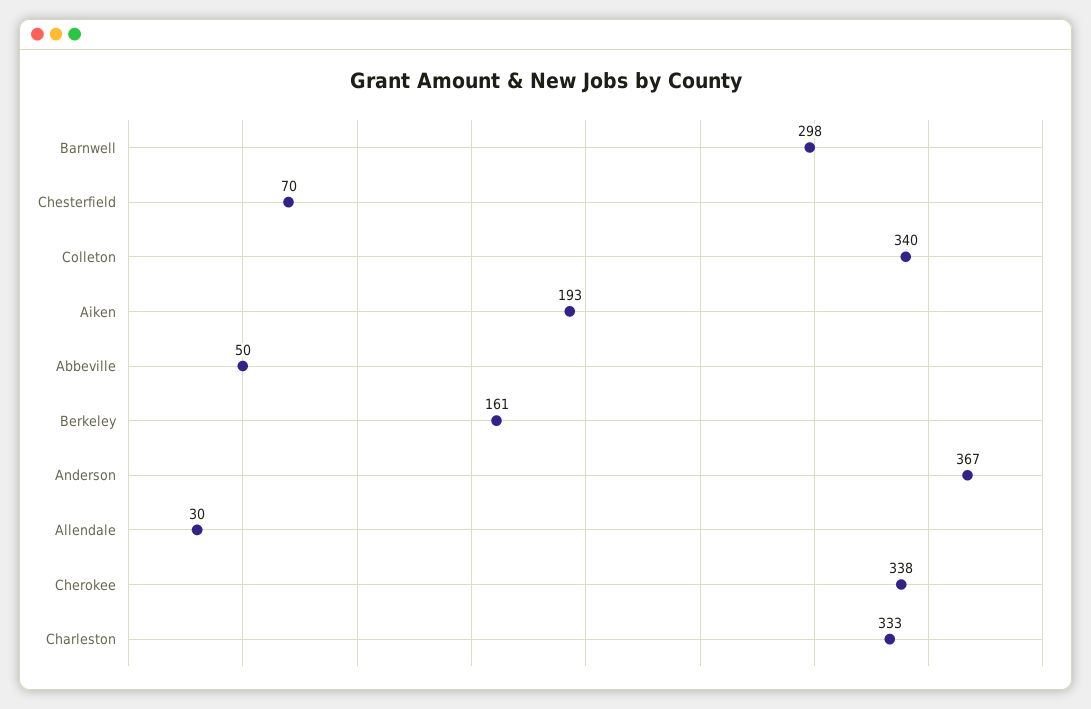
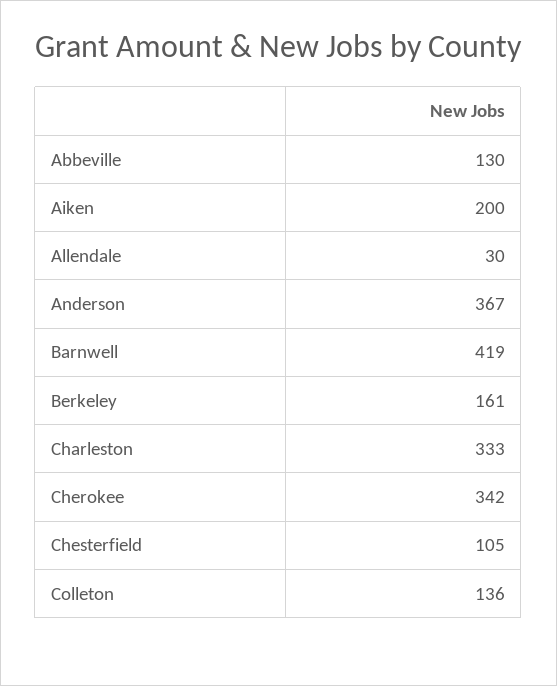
  {
-   "Barnwell": 298,
+   "Barnwell": 419,
-   "Chesterfield": 70,
+   "Chesterfield": 105,
-   "Colleton": 340,
+   "Colleton": 136,
-   "Aiken": 193,
+   "Aiken": 200,
-   "Abbeville": 50,
+   "Abbeville": 130,
    "Berkeley": 161,
    "Anderson": 367,
    "Allendale": 30,
-   "Cherokee": 338,
+   "Cherokee": 342,
    "Charleston": 333
  }

